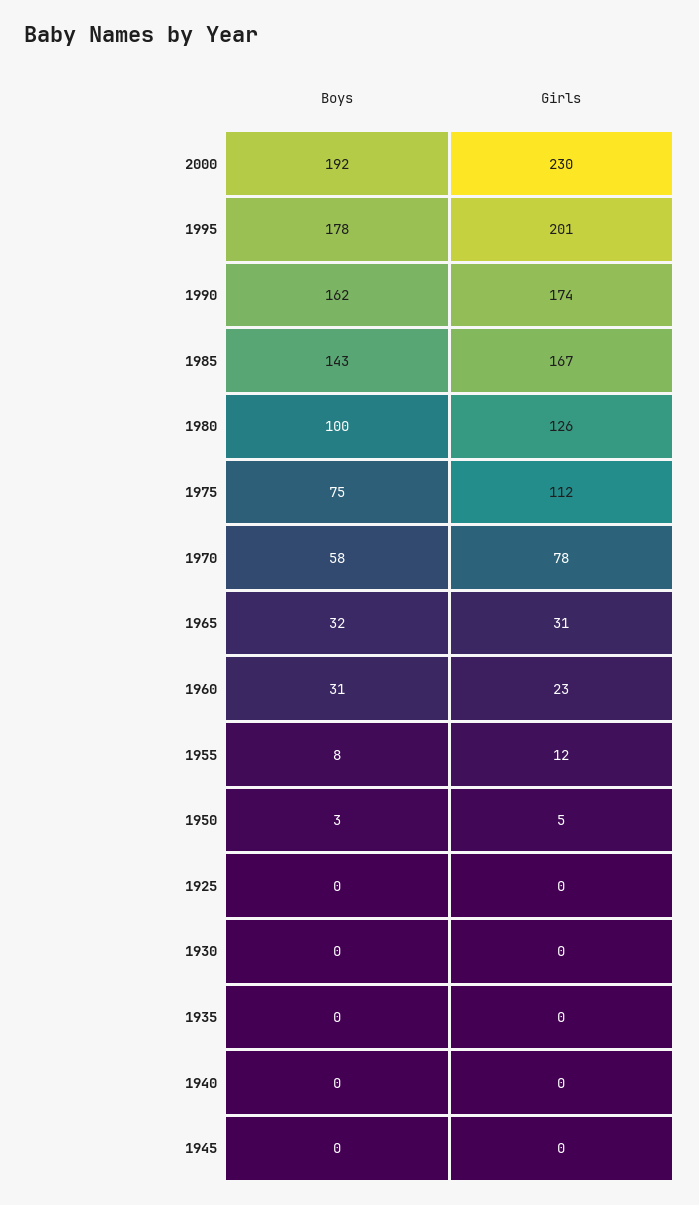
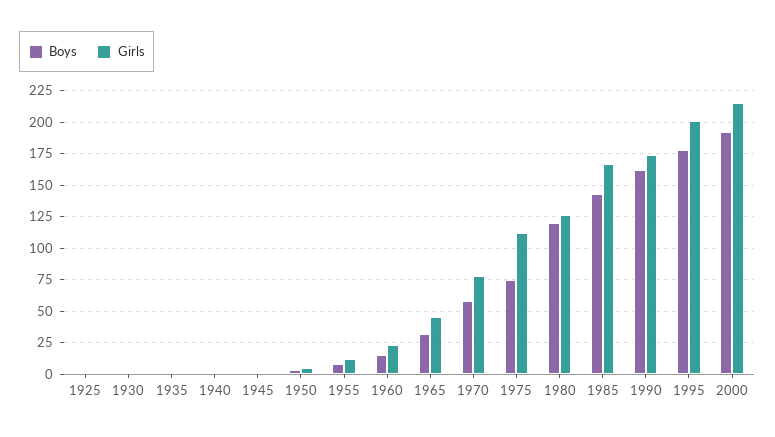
  {
    "Boys": {
      "2000": 192,
      "1995": 178,
      "1990": 162,
      "1985": 143,
-     "1980": 100,
+     "1980": 120,
      "1975": 75,
      "1970": 58,
      "1965": 32,
-     "1960": 31,
+     "1960": 15,
      "1955": 8,
      "1950": 3,
      "1925": 0,
      "1930": 0,
      "1935": 0,
      "1940": 0,
      "1945": 0
    },
    "Girls": {
-     "2000": 230,
+     "2000": 215,
      "1995": 201,
      "1990": 174,
      "1985": 167,
      "1980": 126,
      "1975": 112,
      "1970": 78,
-     "1965": 31,
+     "1965": 45,
      "1960": 23,
      "1955": 12,
      "1950": 5,
      "1925": 0,
      "1930": 0,
      "1935": 0,
      "1940": 0,
      "1945": 0
    }
  }

